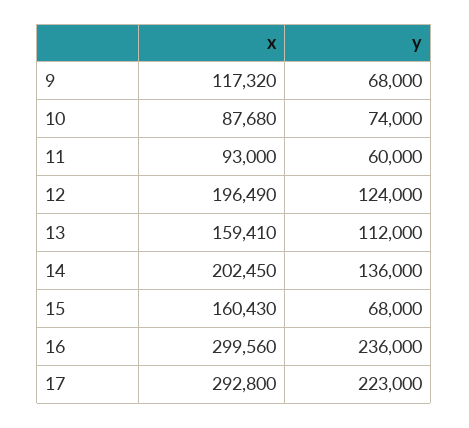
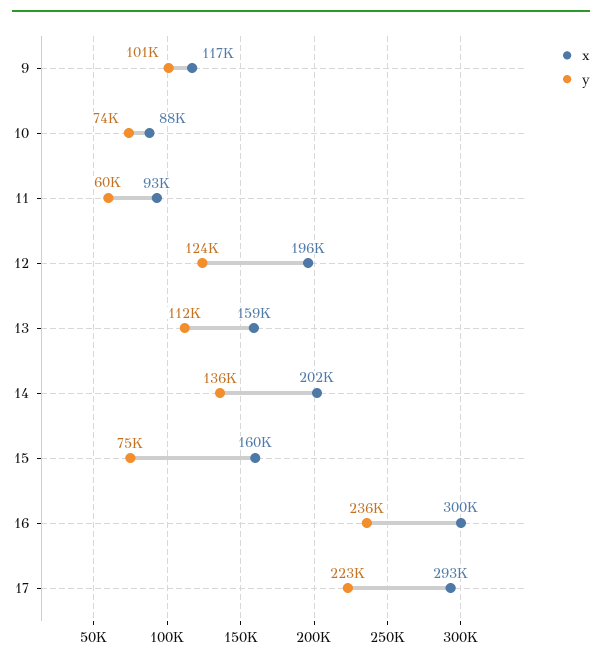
  {
    "x": {
      "9": 117320,
      "10": 87680,
      "11": 93000,
      "12": 196490,
      "13": 159410,
      "14": 202450,
      "15": 160430,
      "16": 299560,
      "17": 292800
    },
    "y": {
-     "9": 68000,
+     "9": 101000,
      "10": 74000,
      "11": 60000,
      "12": 124000,
      "13": 112000,
      "14": 136000,
-     "15": 68000,
+     "15": 75000,
      "16": 236000,
      "17": 223000
    }
  }

